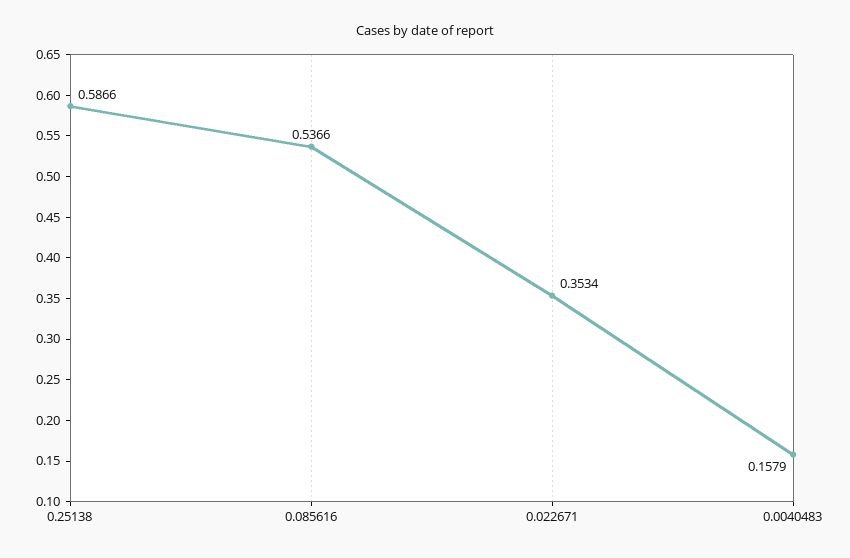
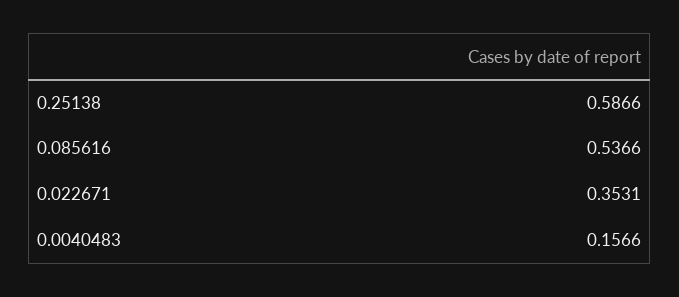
  {
    "0.25138": 0.5866,
    "0.085616": 0.5366,
-   "0.022671": 0.3534,
+   "0.022671": 0.3531,
-   "0.0040483": 0.1579
+   "0.0040483": 0.1566
  }

